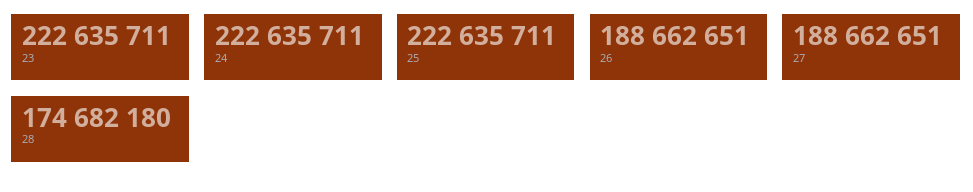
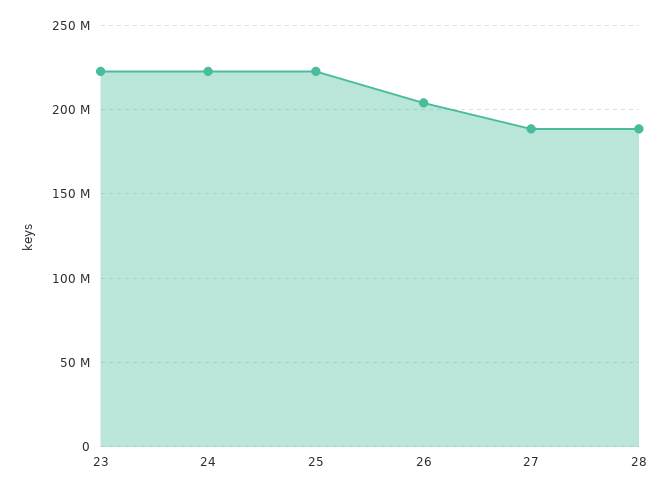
  {
    "23": 222635711,
    "24": 222635711,
    "25": 222635711,
-   "26": 188662651,
+   "26": 205000000,
    "27": 188662651,
-   "28": 174682180
+   "28": 190000000
  }

